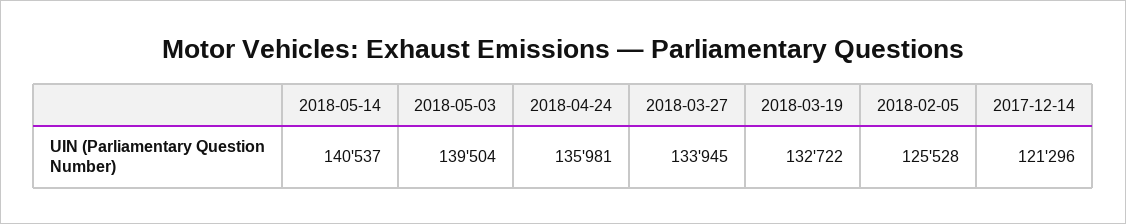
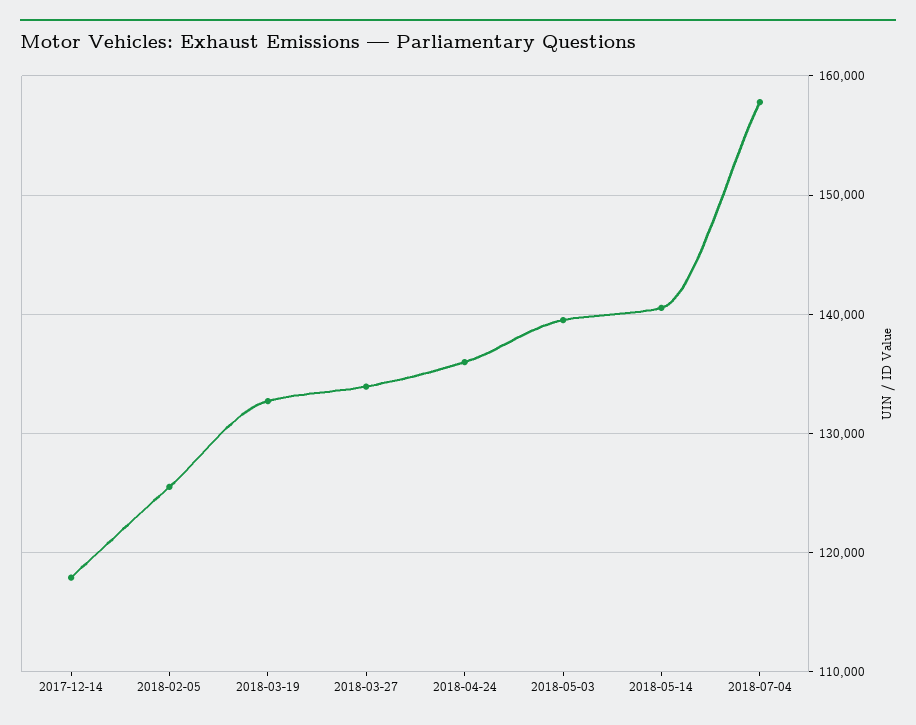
  {
    "2018-05-14": 140537,
    "2018-05-03": 139504,
    "2018-04-24": 135981,
    "2018-03-27": 133945,
    "2018-03-19": 132722,
    "2018-02-05": 125528,
-   "2017-12-14": 121296
+   "2017-12-14": 118000,
+   "2018-07-04": 158000
  }

